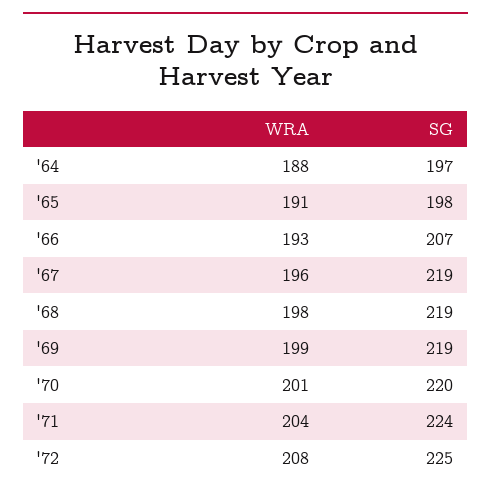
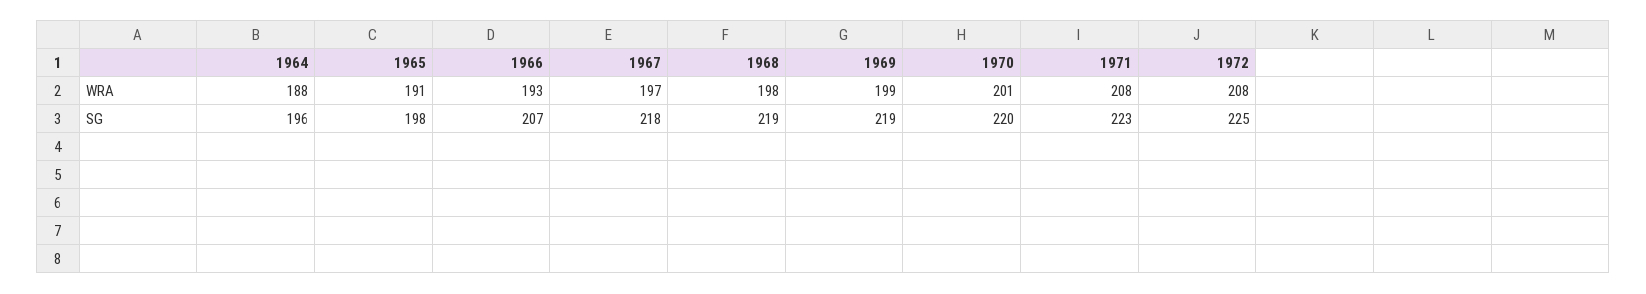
  {
    "WRA": {
      "'64": 188,
      "'65": 191,
      "'66": 193,
-     "'67": 196,
+     "'67": 197,
      "'68": 198,
      "'69": 199,
      "'70": 201,
-     "'71": 204,
+     "'71": 208,
      "'72": 208
    },
    "SG": {
-     "'64": 197,
+     "'64": 196,
      "'65": 198,
      "'66": 207,
-     "'67": 219,
+     "'67": 218,
      "'68": 219,
      "'69": 219,
      "'70": 220,
-     "'71": 224,
+     "'71": 223,
      "'72": 225
    }
  }

